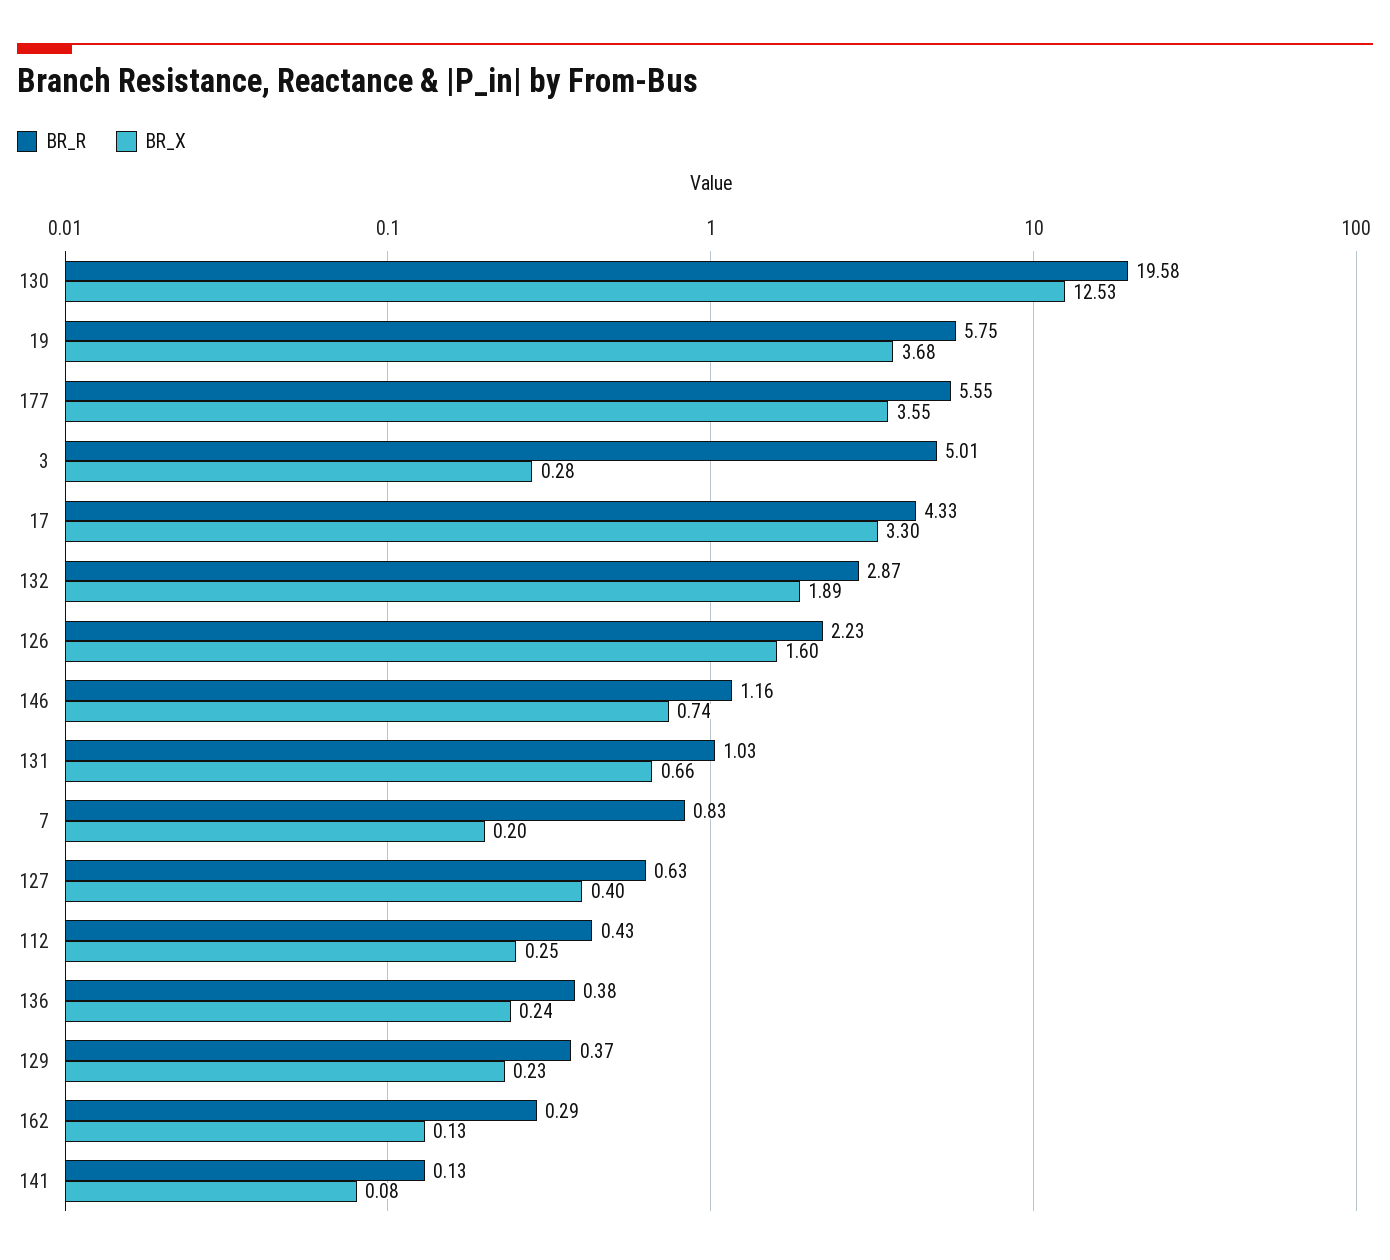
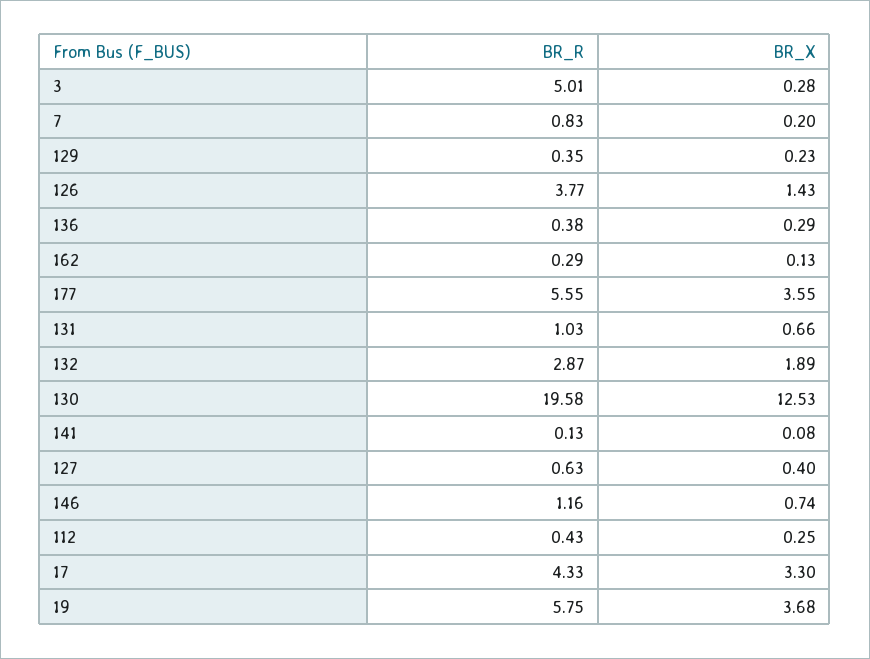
  {
    "BR_R": {
      "130": 19.58,
      "19": 5.75,
      "177": 5.55,
      "3": 5.01,
      "17": 4.33,
      "132": 2.87,
-     "126": 2.23,
+     "126": 3.77,
      "146": 1.16,
      "131": 1.03,
      "7": 0.83,
      "127": 0.63,
      "112": 0.43,
      "136": 0.38,
-     "129": 0.37,
+     "129": 0.35,
      "162": 0.29,
      "141": 0.13
    },
    "BR_X": {
      "130": 12.53,
      "19": 3.68,
      "177": 3.55,
      "3": 0.28,
      "17": 3.3,
      "132": 1.89,
-     "126": 1.6,
+     "126": 1.43,
      "146": 0.74,
      "131": 0.66,
      "7": 0.2,
      "127": 0.4,
      "112": 0.25,
-     "136": 0.24,
+     "136": 0.29,
      "129": 0.23,
      "162": 0.13,
      "141": 0.08
    }
  }

